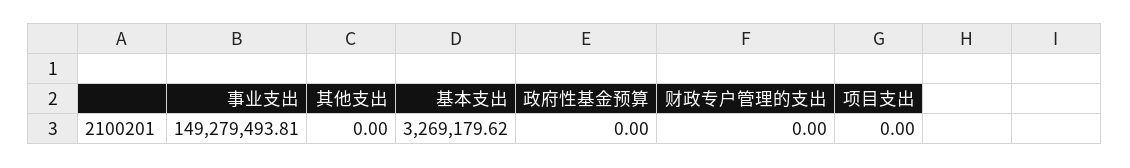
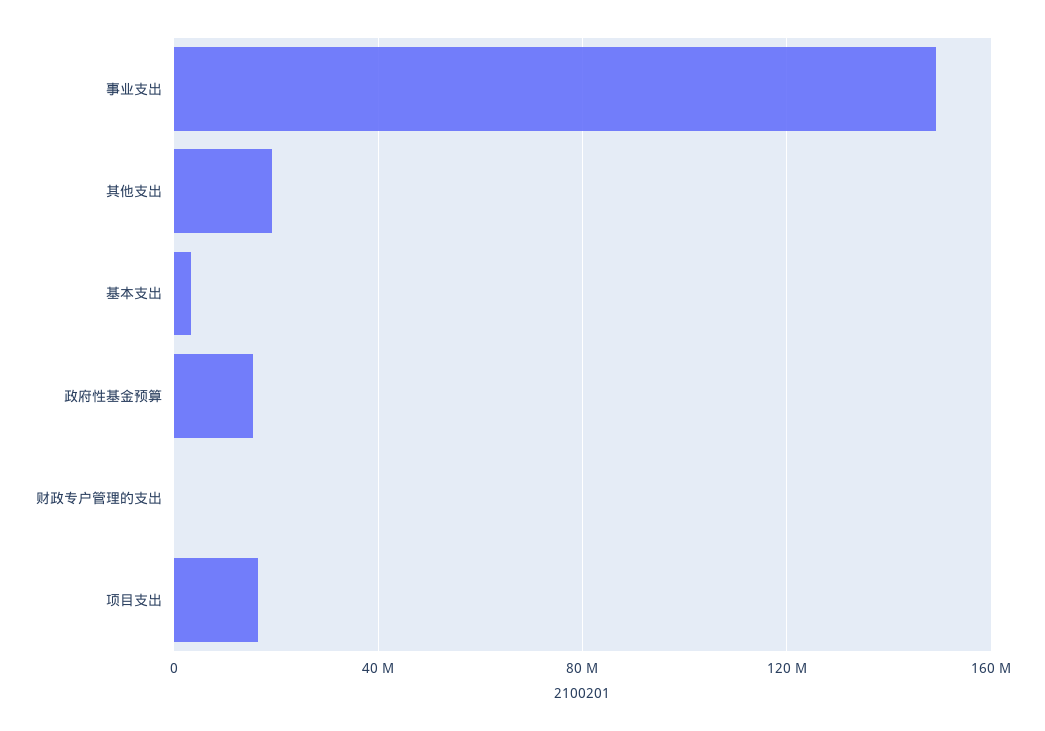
  {
    "事业支出": 149279493.81,
-   "其他支出": 0,
+   "其他支出": 20000000,
    "基本支出": 3269179.62,
-   "政府性基金预算": 0,
+   "政府性基金预算": 15000000,
    "财政专户管理的支出": 0,
-   "项目支出": 0
+   "项目支出": 15000000
  }

